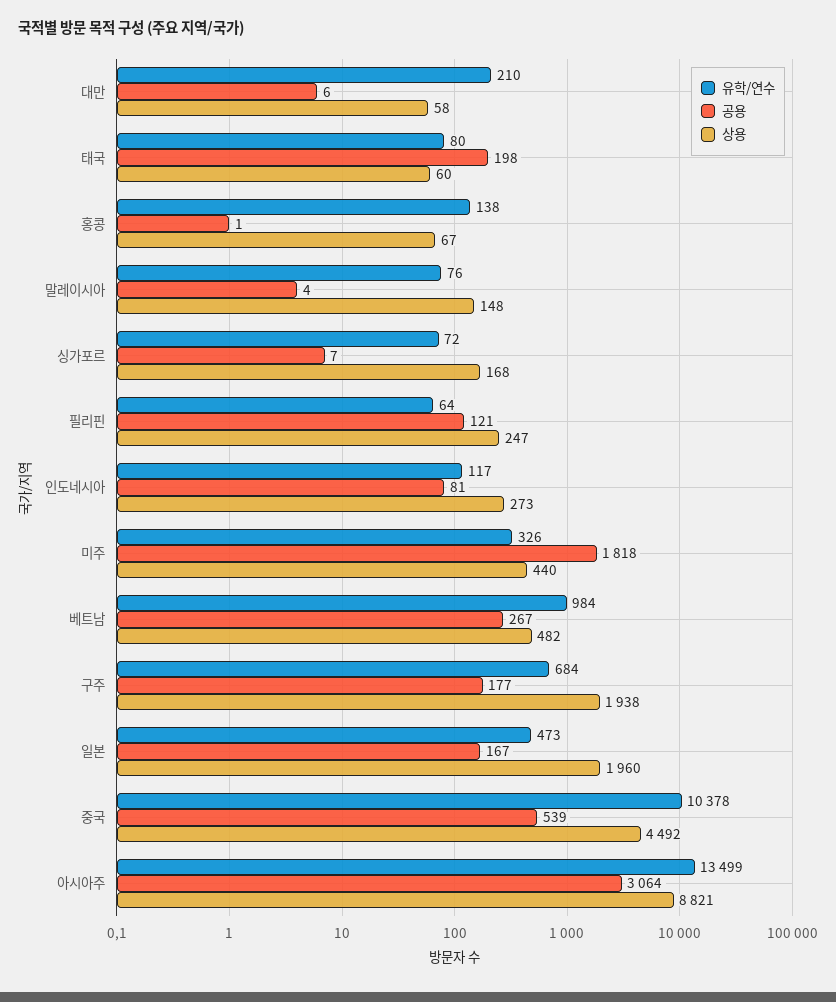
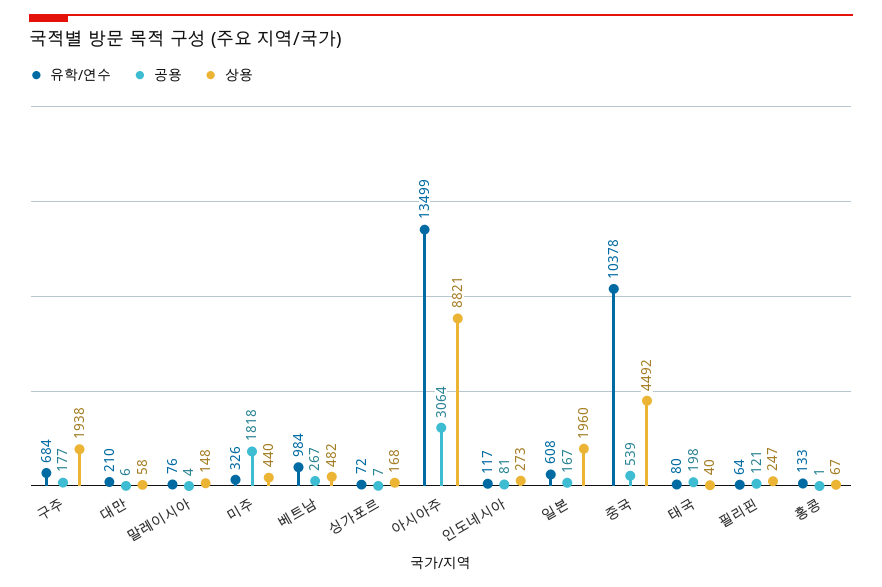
  {
    "유학/연수": {
      "대만": 210,
      "태국": 80,
-     "홍콩": 138,
+     "홍콩": 133,
      "말레이시아": 76,
      "싱가포르": 72,
      "필리핀": 64,
      "인도네시아": 117,
      "미주": 326,
      "베트남": 984,
      "구주": 684,
-     "일본": 473,
+     "일본": 608,
      "중국": 10378,
      "아시아주": 13499
    },
    "공용": {
      "대만": 6,
      "태국": 198,
      "홍콩": 1,
      "말레이시아": 4,
      "싱가포르": 7,
      "필리핀": 121,
      "인도네시아": 81,
      "미주": 1818,
      "베트남": 267,
      "구주": 177,
      "일본": 167,
      "중국": 539,
      "아시아주": 3064
    },
    "상용": {
      "대만": 58,
-     "태국": 60,
+     "태국": 40,
      "홍콩": 67,
      "말레이시아": 148,
      "싱가포르": 168,
      "필리핀": 247,
      "인도네시아": 273,
      "미주": 440,
      "베트남": 482,
      "구주": 1938,
      "일본": 1960,
      "중국": 4492,
      "아시아주": 8821
    }
  }

